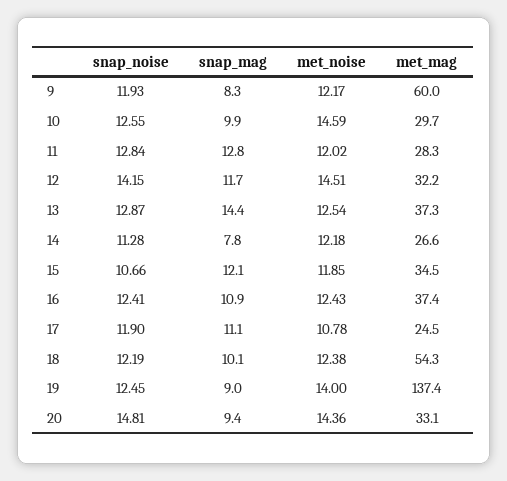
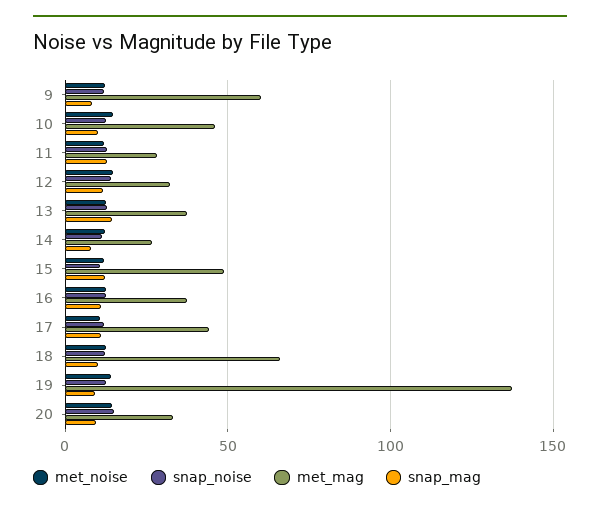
  {
    "snap_noise": {
      "9": 11.93,
      "10": 12.55,
      "11": 12.84,
      "12": 14.15,
      "13": 12.87,
      "14": 11.28,
      "15": 10.66,
      "16": 12.41,
      "17": 11.9,
      "18": 12.19,
      "19": 12.45,
      "20": 14.81
    },
    "snap_mag": {
      "9": 8.3,
      "10": 9.9,
      "11": 12.8,
      "12": 11.7,
      "13": 14.4,
      "14": 7.8,
      "15": 12.1,
      "16": 10.9,
      "17": 11.1,
      "18": 10.1,
      "19": 9,
      "20": 9.4
    },
    "met_noise": {
      "9": 12.17,
      "10": 14.59,
      "11": 12.02,
      "12": 14.51,
      "13": 12.54,
      "14": 12.18,
      "15": 11.85,
      "16": 12.43,
      "17": 10.78,
      "18": 12.38,
      "19": 14,
      "20": 14.36
    },
    "met_mag": {
      "9": 60,
-     "10": 29.7,
+     "10": 45,
      "11": 28.3,
      "12": 32.2,
      "13": 37.3,
      "14": 26.6,
-     "15": 34.5,
+     "15": 50,
      "16": 37.4,
-     "17": 24.5,
+     "17": 45,
-     "18": 54.3,
+     "18": 65,
      "19": 137.4,
      "20": 33.1
    }
  }

